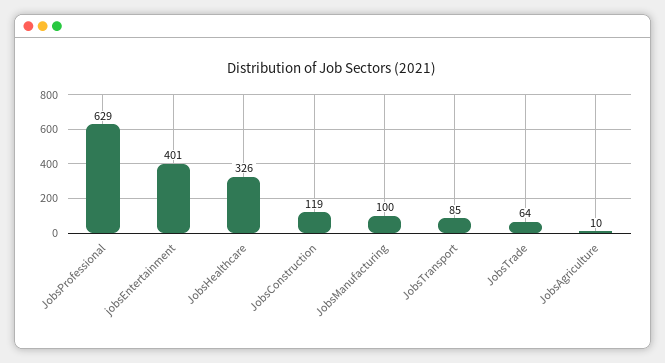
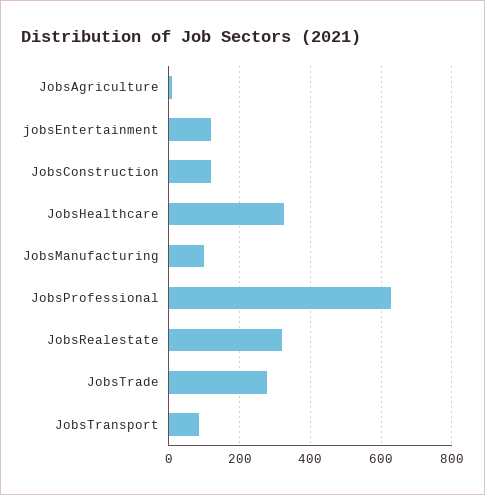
  {
    "JobsProfessional": 629,
-   "jobsEntertainment": 401,
+   "jobsEntertainment": 120,
    "JobsHealthcare": 326,
    "JobsConstruction": 119,
    "JobsManufacturing": 100,
    "JobsTransport": 85,
-   "JobsTrade": 64,
+   "JobsTrade": 280,
-   "JobsAgriculture": 10
+   "JobsAgriculture": 10,
+   "JobsRealestate": 320
  }

